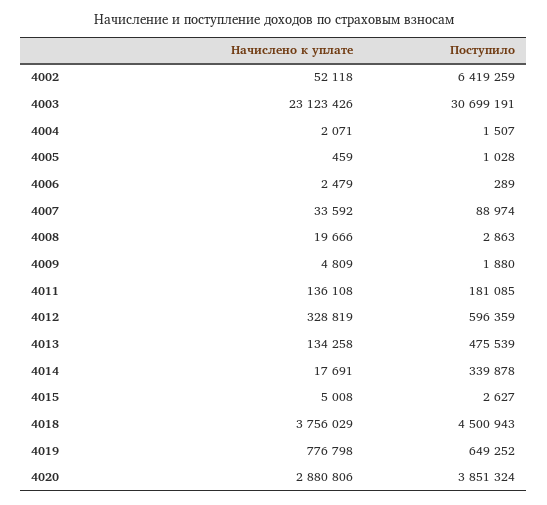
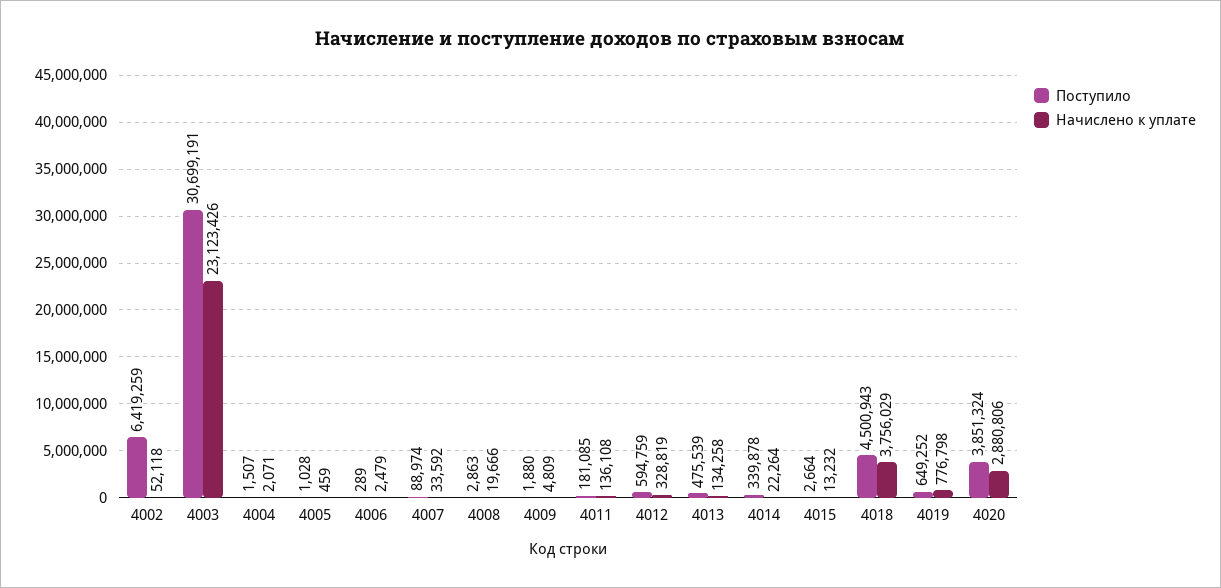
  {
    "Начислено к уплате": {
      "4002": 52118,
      "4003": 23123426,
      "4004": 2071,
      "4005": 459,
      "4006": 2479,
      "4007": 33592,
      "4008": 19666,
      "4009": 4809,
      "4011": 136108,
      "4012": 328819,
      "4013": 134258,
-     "4014": 17691,
+     "4014": 22264,
-     "4015": 5008,
+     "4015": 13232,
      "4018": 3756029,
      "4019": 776798,
      "4020": 2880806
    },
    "Поступило": {
      "4002": 6419259,
      "4003": 30699191,
      "4004": 1507,
      "4005": 1028,
      "4006": 289,
      "4007": 88974,
      "4008": 2863,
      "4009": 1880,
      "4011": 181085,
-     "4012": 596359,
+     "4012": 594759,
      "4013": 475539,
      "4014": 339878,
-     "4015": 2627,
+     "4015": 2664,
      "4018": 4500943,
      "4019": 649252,
      "4020": 3851324
    }
  }

